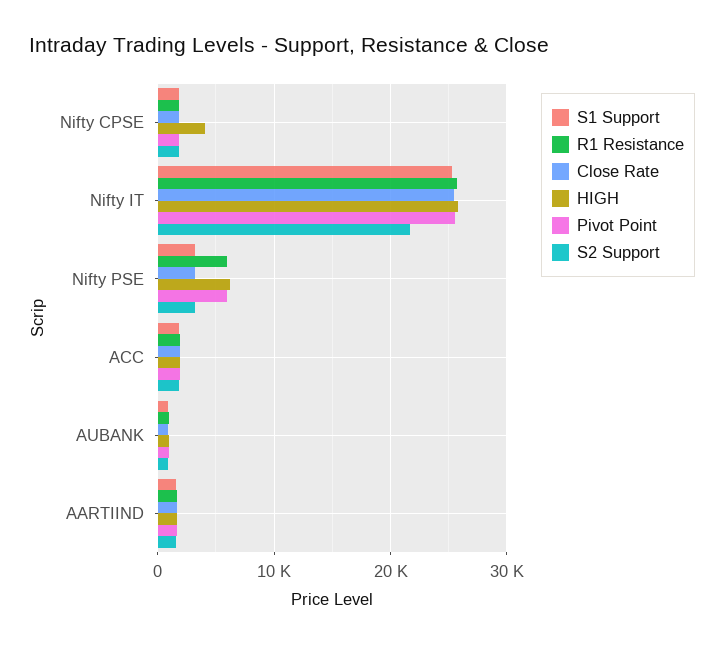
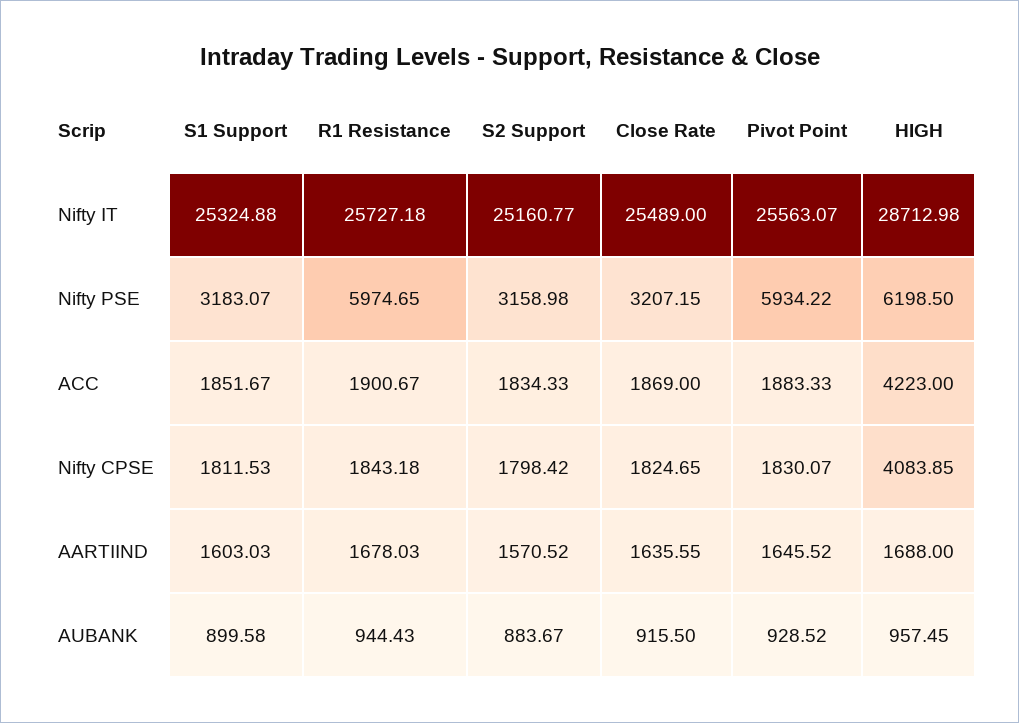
  {
    "S1 Support": {
      "Nifty CPSE": 1811.53,
      "Nifty IT": 25324.88,
      "Nifty PSE": 3183.07,
      "ACC": 1851.67,
      "AUBANK": 899.58,
      "AARTIIND": 1603.03
    },
    "R1 Resistance": {
      "Nifty CPSE": 1843.18,
      "Nifty IT": 25727.18,
      "Nifty PSE": 5974.65,
      "ACC": 1900.67,
      "AUBANK": 944.43,
      "AARTIIND": 1678.03
    },
    "Close Rate": {
      "Nifty CPSE": 1824.65,
      "Nifty IT": 25489,
      "Nifty PSE": 3207.15,
      "ACC": 1869,
      "AUBANK": 915.5,
      "AARTIIND": 1635.55
    },
    "HIGH": {
      "Nifty CPSE": 4083.85,
-     "Nifty IT": 26000,
+     "Nifty IT": 28712.98,
      "Nifty PSE": 6198.5,
-     "ACC": 2000,
+     "ACC": 4223,
      "AUBANK": 957.45,
      "AARTIIND": 1688
    },
    "Pivot Point": {
      "Nifty CPSE": 1830.07,
      "Nifty IT": 25563.07,
      "Nifty PSE": 5934.22,
      "ACC": 1883.33,
      "AUBANK": 928.52,
      "AARTIIND": 1645.52
    },
    "S2 Support": {
      "Nifty CPSE": 1798.42,
-     "Nifty IT": 22000,
+     "Nifty IT": 25160.77,
      "Nifty PSE": 3158.98,
      "ACC": 1834.33,
      "AUBANK": 883.67,
      "AARTIIND": 1570.52
    }
  }

